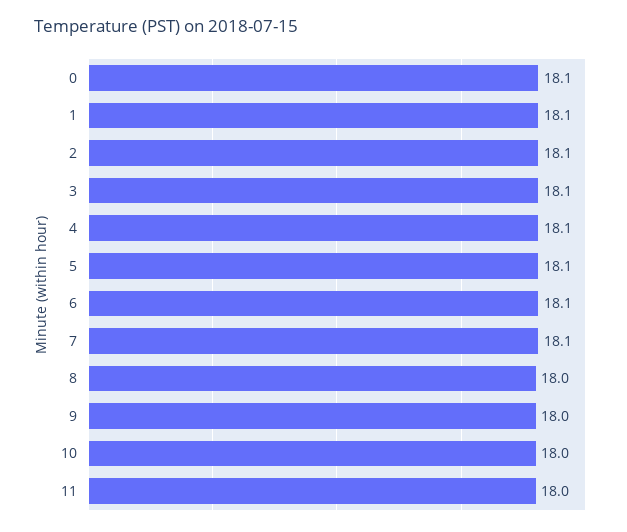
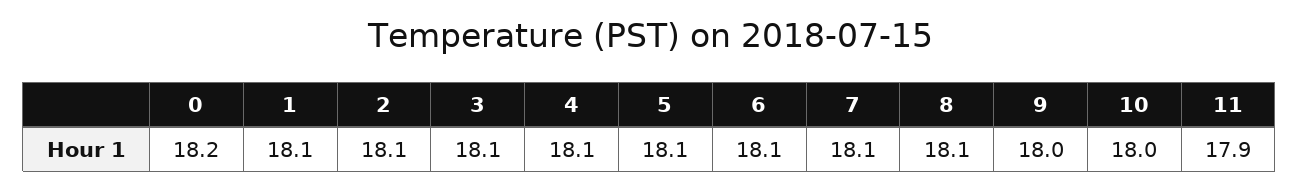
  {
-   "0": 18.1,
+   "0": 18.2,
    "1": 18.1,
    "2": 18.1,
    "3": 18.1,
    "4": 18.1,
    "5": 18.1,
    "6": 18.1,
    "7": 18.1,
-   "8": 18,
+   "8": 18.1,
    "9": 18,
    "10": 18,
-   "11": 18
+   "11": 17.9
  }

